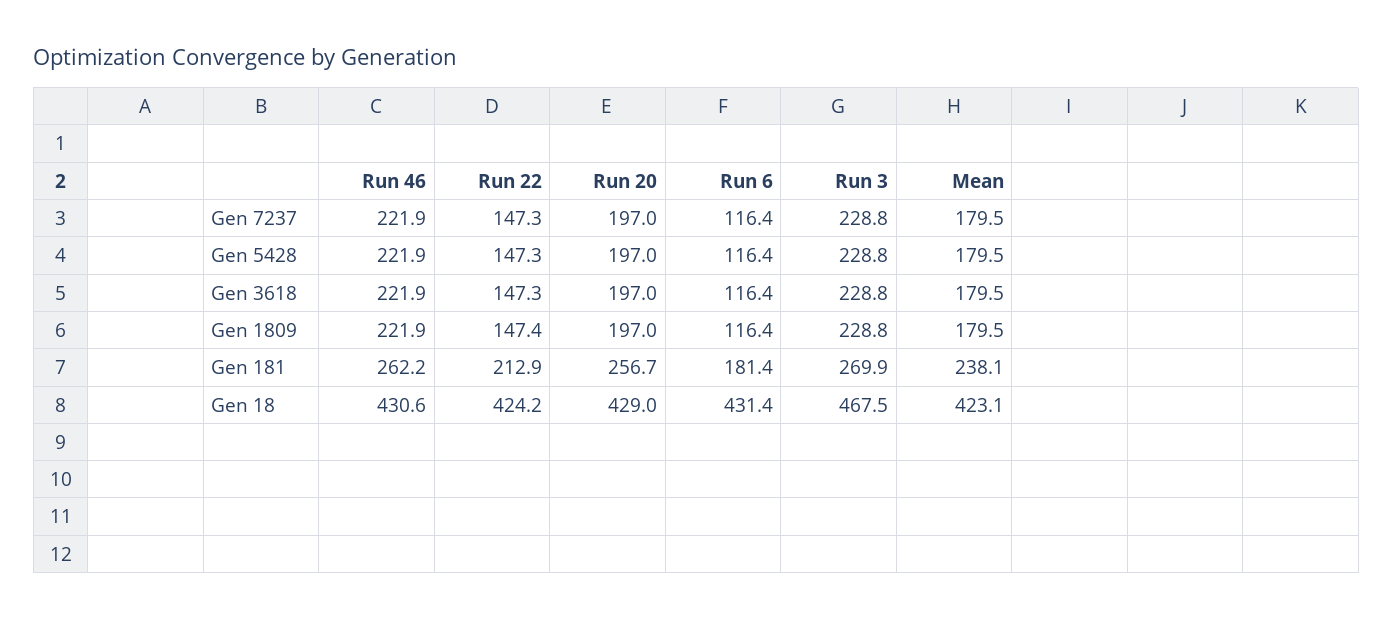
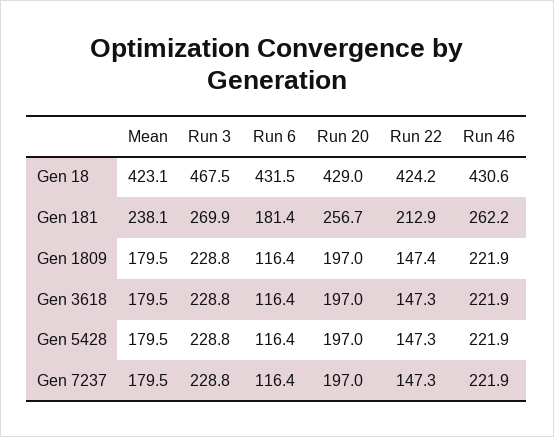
  {
    "Run 46": {
      "Gen 7237": 221.9,
      "Gen 5428": 221.9,
      "Gen 3618": 221.9,
      "Gen 1809": 221.9,
      "Gen 181": 262.2,
      "Gen 18": 430.6
    },
    "Run 22": {
      "Gen 7237": 147.3,
      "Gen 5428": 147.3,
      "Gen 3618": 147.3,
      "Gen 1809": 147.4,
      "Gen 181": 212.9,
      "Gen 18": 424.2
    },
    "Run 20": {
      "Gen 7237": 197,
      "Gen 5428": 197,
      "Gen 3618": 197,
      "Gen 1809": 197,
      "Gen 181": 256.7,
      "Gen 18": 429
    },
    "Run 6": {
      "Gen 7237": 116.4,
      "Gen 5428": 116.4,
      "Gen 3618": 116.4,
      "Gen 1809": 116.4,
      "Gen 181": 181.4,
-     "Gen 18": 431.4
+     "Gen 18": 431.5
    },
    "Run 3": {
      "Gen 7237": 228.8,
      "Gen 5428": 228.8,
      "Gen 3618": 228.8,
      "Gen 1809": 228.8,
      "Gen 181": 269.9,
      "Gen 18": 467.5
    },
    "Mean": {
      "Gen 7237": 179.5,
      "Gen 5428": 179.5,
      "Gen 3618": 179.5,
      "Gen 1809": 179.5,
      "Gen 181": 238.1,
      "Gen 18": 423.1
    }
  }

